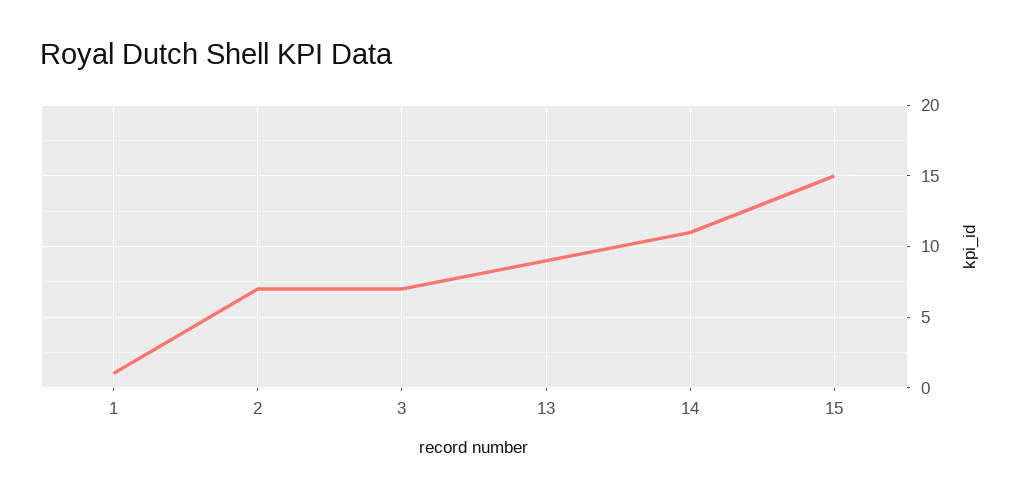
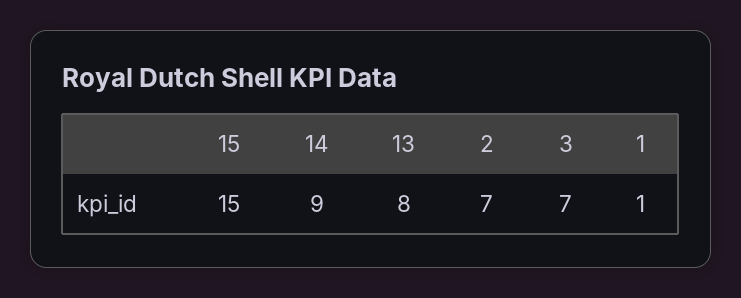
  {
    "1": 1,
    "2": 7,
    "3": 7,
-   "13": 9,
+   "13": 8,
-   "14": 11,
+   "14": 9,
    "15": 15
  }

